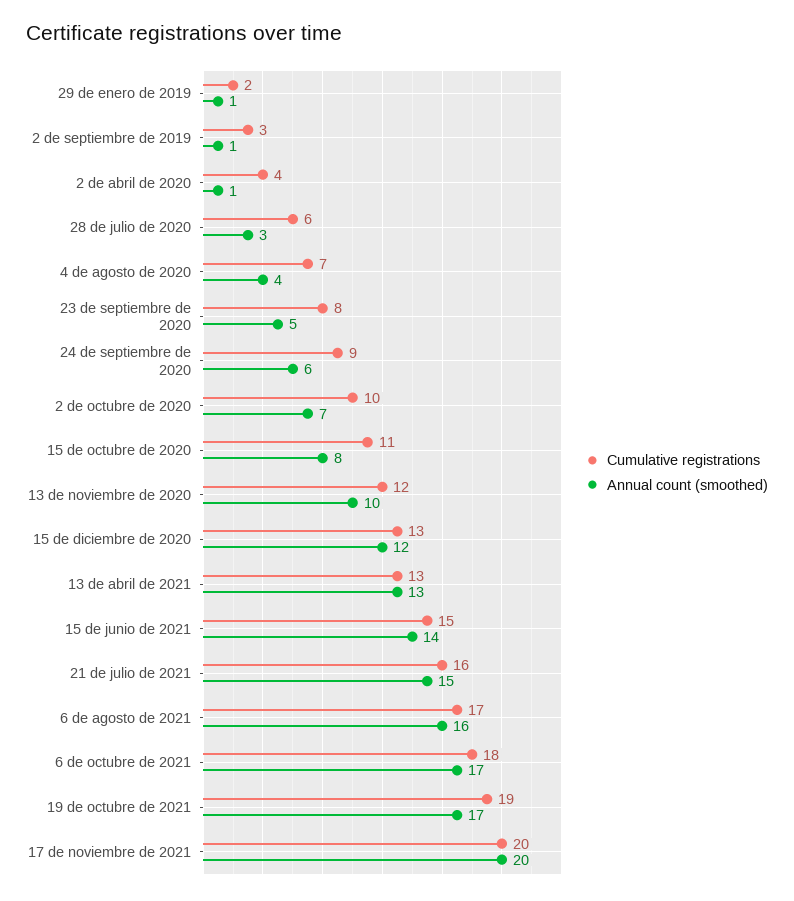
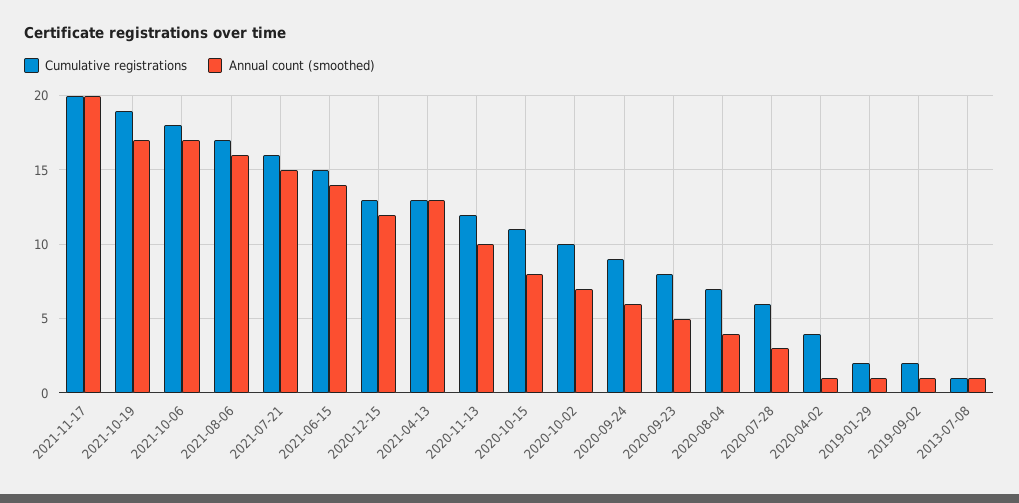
  {
    "Cumulative registrations": {
      "29 de enero de 2019": 2,
-     "2 de septiembre de 2019": 3,
+     "2 de septiembre de 2019": 2,
      "2 de abril de 2020": 4,
      "28 de julio de 2020": 6,
      "4 de agosto de 2020": 7,
      "23 de septiembre de 2020": 8,
      "24 de septiembre de 2020": 9,
      "2 de octubre de 2020": 10,
      "15 de octubre de 2020": 11,
      "13 de noviembre de 2020": 12,
      "15 de diciembre de 2020": 13,
      "13 de abril de 2021": 13,
      "15 de junio de 2021": 15,
      "21 de julio de 2021": 16,
      "6 de agosto de 2021": 17,
      "6 de octubre de 2021": 18,
      "19 de octubre de 2021": 19,
-     "17 de noviembre de 2021": 20
+     "17 de noviembre de 2021": 20,
+     "2013-07-08": 1
    },
    "Annual count (smoothed)": {
      "29 de enero de 2019": 1,
      "2 de septiembre de 2019": 1,
      "2 de abril de 2020": 1,
      "28 de julio de 2020": 3,
      "4 de agosto de 2020": 4,
      "23 de septiembre de 2020": 5,
      "24 de septiembre de 2020": 6,
      "2 de octubre de 2020": 7,
      "15 de octubre de 2020": 8,
      "13 de noviembre de 2020": 10,
      "15 de diciembre de 2020": 12,
      "13 de abril de 2021": 13,
      "15 de junio de 2021": 14,
      "21 de julio de 2021": 15,
      "6 de agosto de 2021": 16,
      "6 de octubre de 2021": 17,
      "19 de octubre de 2021": 17,
-     "17 de noviembre de 2021": 20
+     "17 de noviembre de 2021": 20,
+     "2013-07-08": 1
    }
  }

